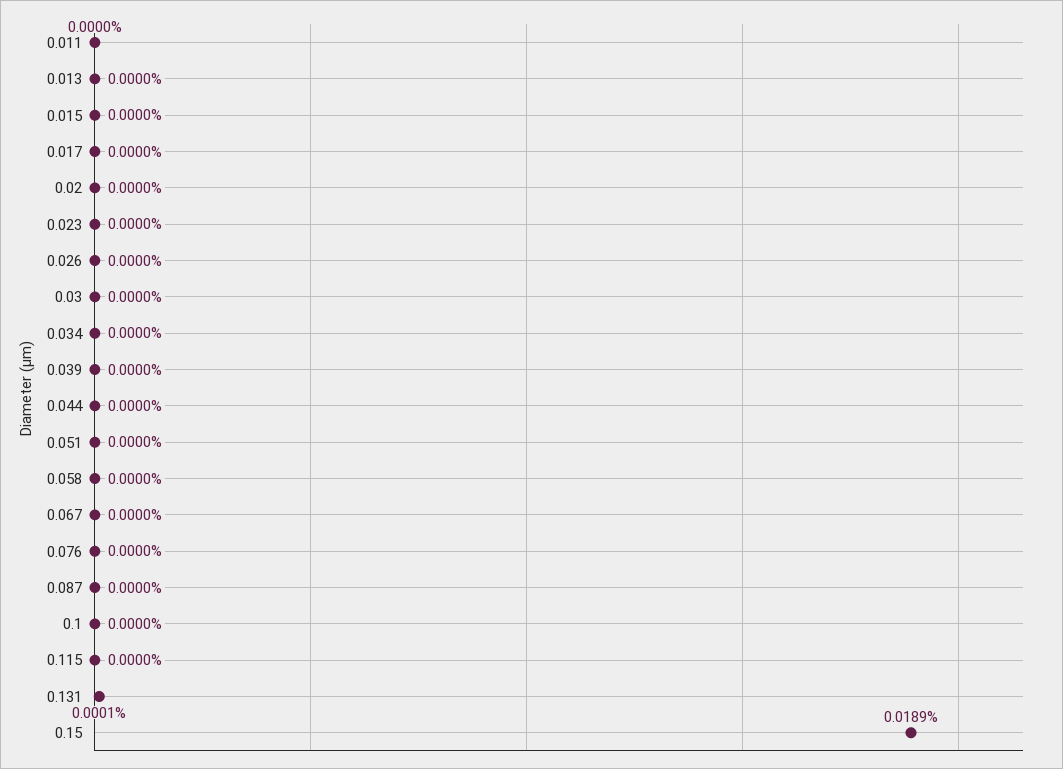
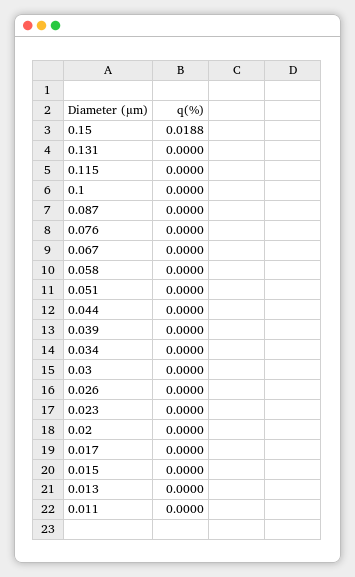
  {
    "0.011": 0,
    "0.013": 0,
    "0.015": 0,
    "0.017": 0,
    "0.02": 0,
    "0.023": 0,
    "0.026": 0,
    "0.03": 0,
    "0.034": 0,
    "0.039": 0,
    "0.044": 0,
    "0.051": 0,
    "0.058": 0,
    "0.067": 0,
    "0.076": 0,
    "0.087": 0,
    "0.1": 0,
    "0.115": 0,
-   "0.131": 0.0001,
+   "0.131": 0,
-   "0.15": 0.0189
+   "0.15": 0.0188
  }

